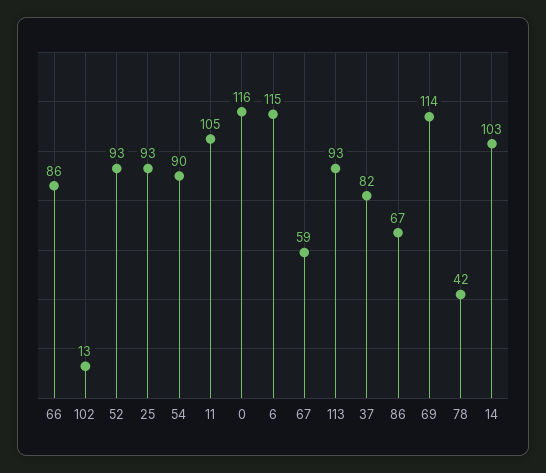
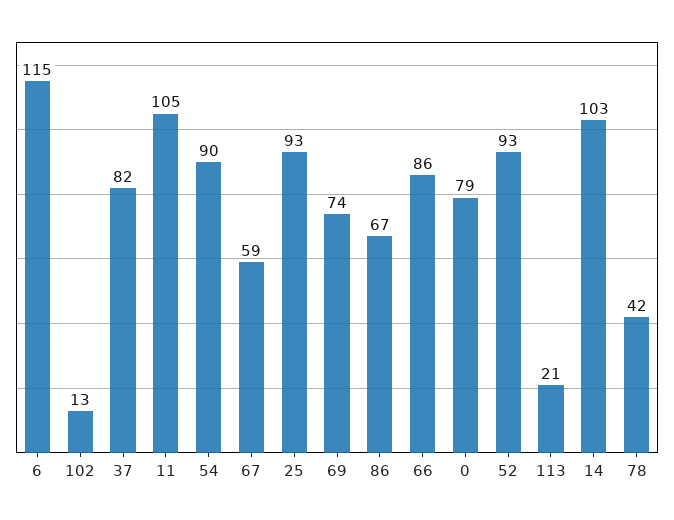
  {
    "66": 86,
    "102": 13,
    "52": 93,
    "25": 93,
    "54": 90,
    "11": 105,
-   "0": 116,
+   "0": 79,
    "6": 115,
    "67": 59,
-   "113": 93,
+   "113": 21,
    "37": 82,
    "86": 67,
-   "69": 114,
+   "69": 74,
    "78": 42,
    "14": 103
  }

